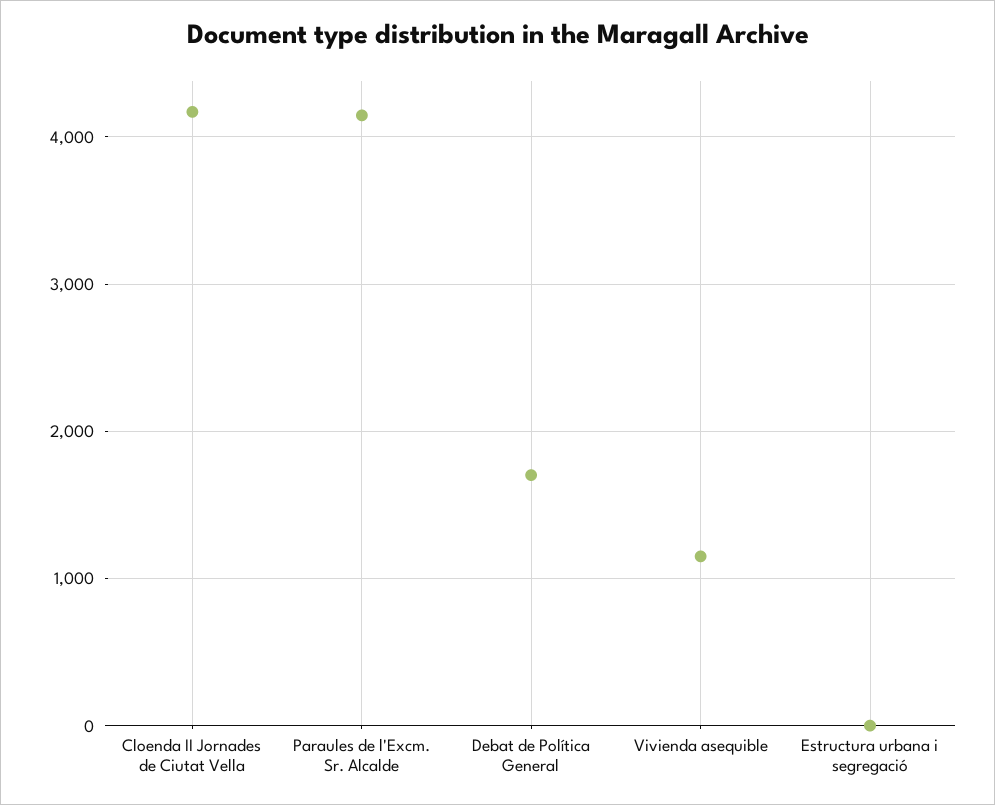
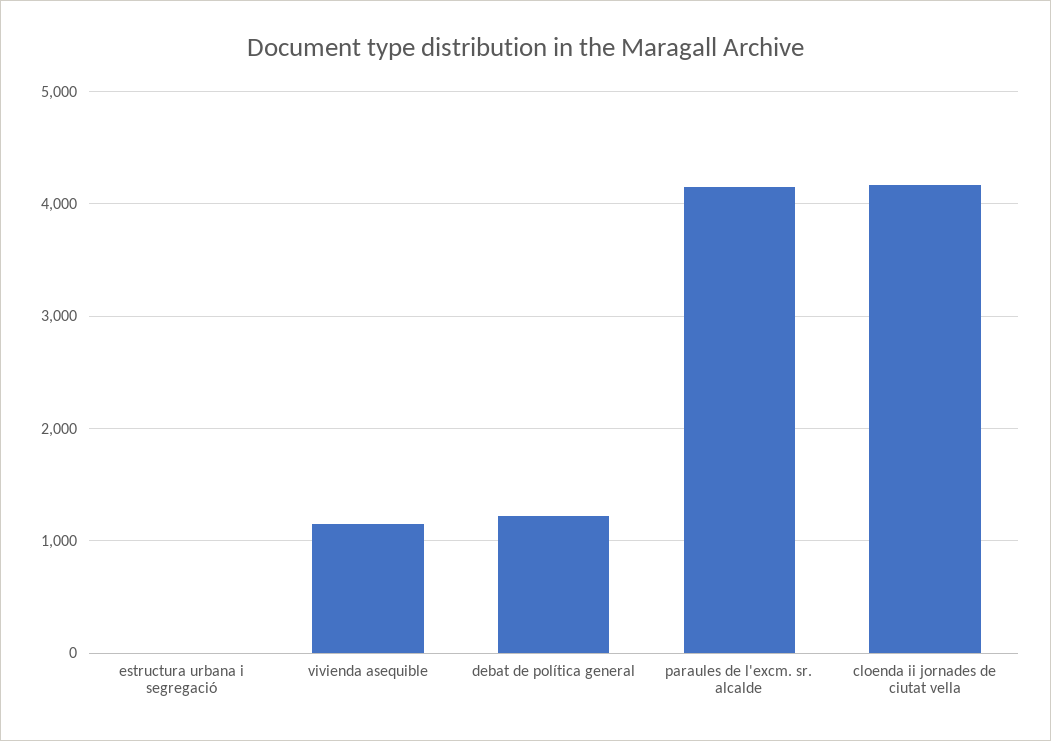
  {
    "Cloenda II Jornades de Ciutat Vella": 4200,
    "Paraules de l'Excm. Sr. Alcalde": 4100,
-   "Debat de Política General": 1700,
+   "Debat de Política General": 1200,
    "Vivienda asequible": 1200,
    "Estructura urbana i segregació": 0
  }

